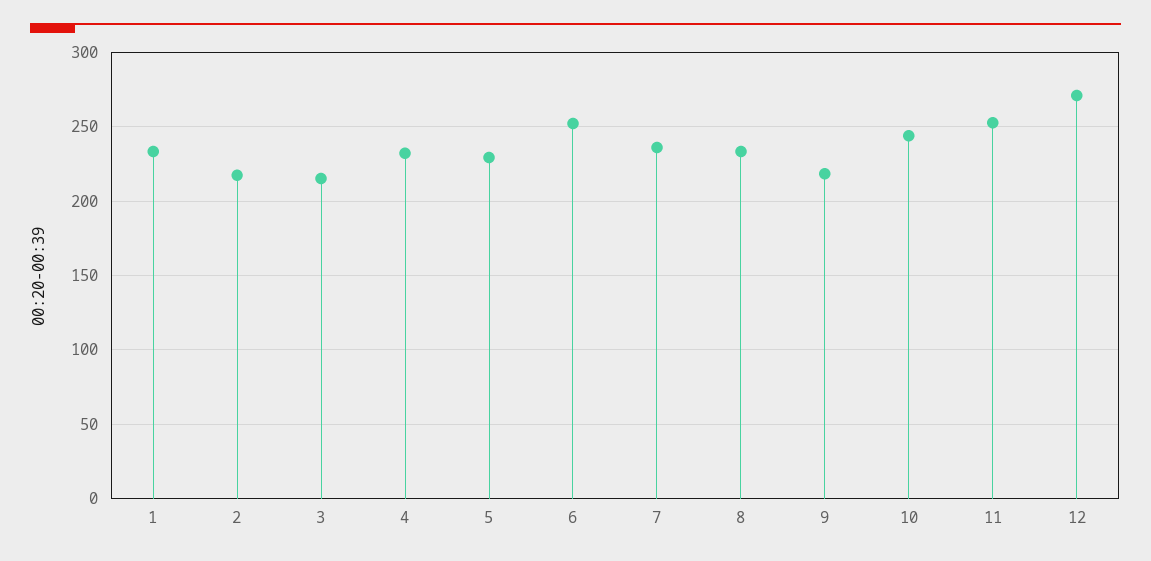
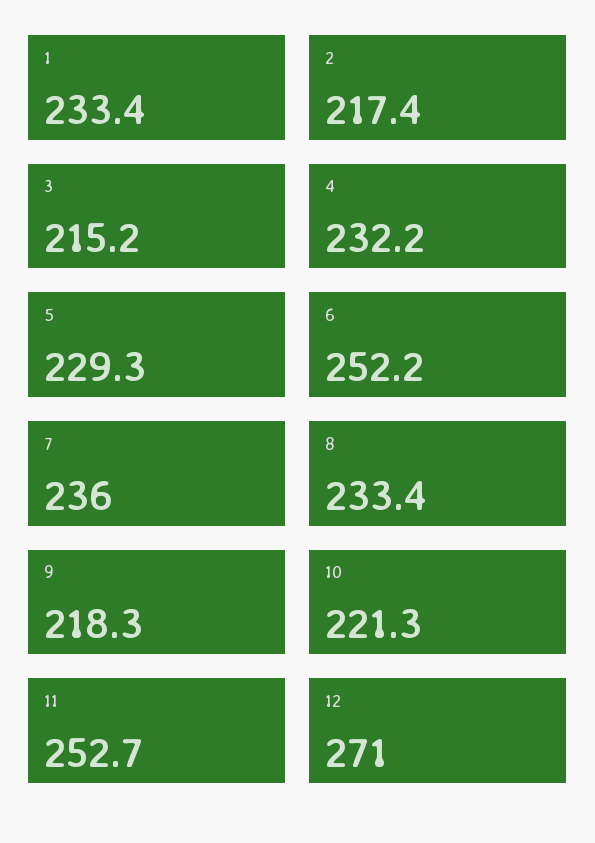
  {
    "1": 233.4,
    "2": 217.4,
    "3": 215.2,
    "4": 232.2,
    "5": 229.3,
    "6": 252.2,
    "7": 236,
    "8": 233.4,
    "9": 218.3,
-   "10": 245,
+   "10": 221.3,
    "11": 252.7,
    "12": 271
  }

